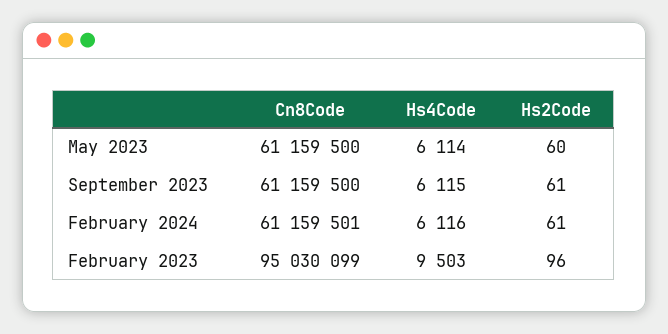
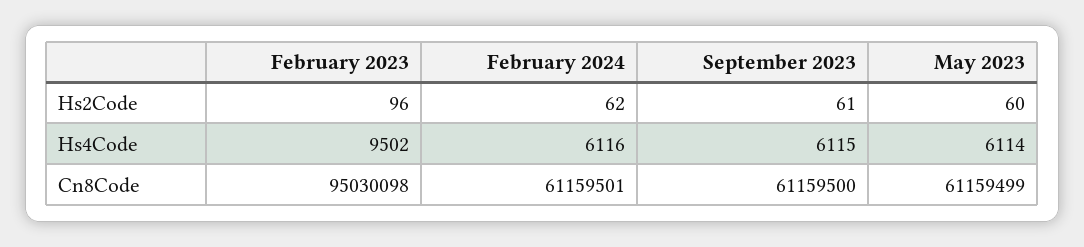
  {
    "Cn8Code": {
-     "May 2023": 61159500,
+     "May 2023": 61159499,
      "September 2023": 61159500,
      "February 2024": 61159501,
-     "February 2023": 95030099
+     "February 2023": 95030098
    },
    "Hs4Code": {
      "May 2023": 6114,
      "September 2023": 6115,
      "February 2024": 6116,
-     "February 2023": 9503
+     "February 2023": 9502
    },
    "Hs2Code": {
      "May 2023": 60,
      "September 2023": 61,
-     "February 2024": 61,
+     "February 2024": 62,
      "February 2023": 96
    }
  }

